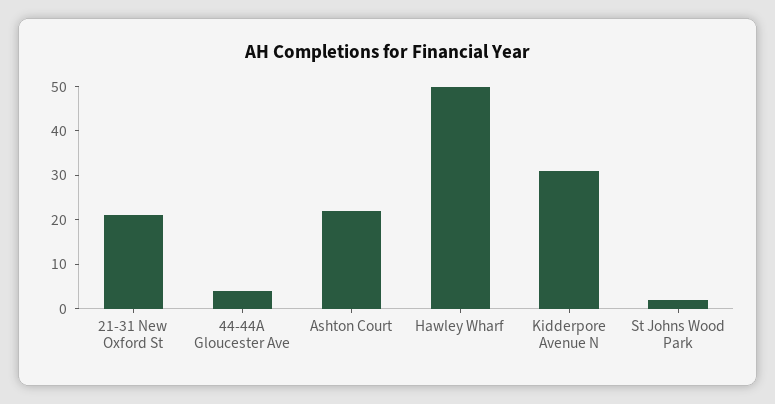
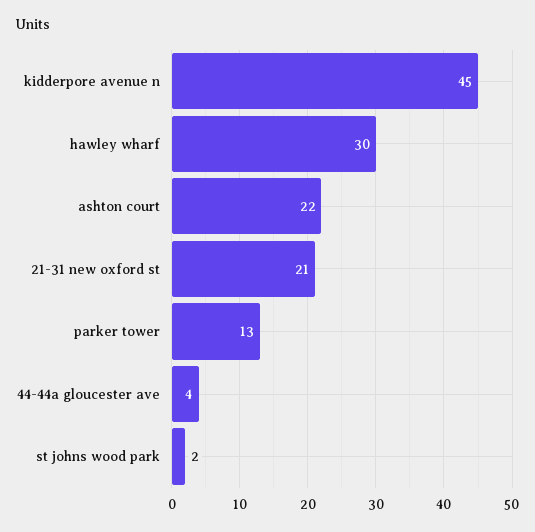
  {
    "21-31 New Oxford St": 21,
    "44-44A Gloucester Ave": 4,
    "Ashton Court": 22,
-   "Hawley Wharf": 50,
+   "Hawley Wharf": 30,
-   "Kidderpore Avenue N": 30,
+   "Kidderpore Avenue N": 45,
-   "St Johns Wood Park": 2
+   "St Johns Wood Park": 2,
+   "parker tower": 13
  }

